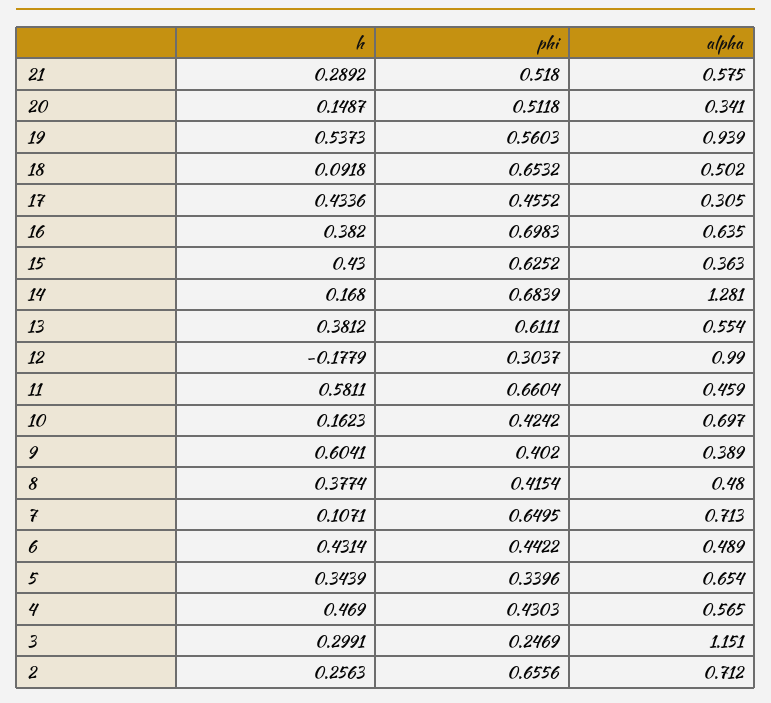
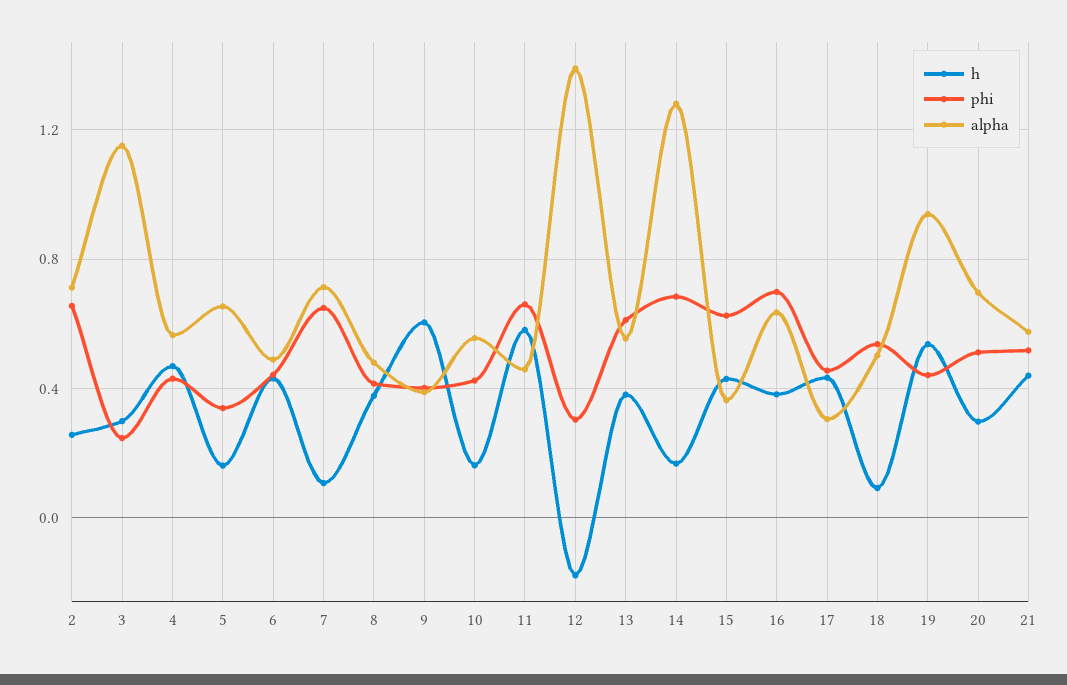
  {
    "h": {
-     "21": 0.2892,
+     "21": 0.45,
-     "20": 0.1487,
+     "20": 0.3,
      "19": 0.5373,
      "18": 0.0918,
      "17": 0.4336,
      "16": 0.382,
      "15": 0.43,
      "14": 0.168,
      "13": 0.3812,
      "12": -0.1779,
      "11": 0.5811,
      "10": 0.1623,
      "9": 0.6041,
      "8": 0.3774,
      "7": 0.1071,
      "6": 0.4314,
-     "5": 0.3439,
+     "5": 0.15,
      "4": 0.469,
      "3": 0.2991,
      "2": 0.2563
    },
    "phi": {
      "21": 0.518,
      "20": 0.5118,
-     "19": 0.5603,
+     "19": 0.45,
-     "18": 0.6532,
+     "18": 0.55,
      "17": 0.4552,
      "16": 0.6983,
      "15": 0.6252,
      "14": 0.6839,
      "13": 0.6111,
      "12": 0.3037,
      "11": 0.6604,
      "10": 0.4242,
      "9": 0.402,
      "8": 0.4154,
      "7": 0.6495,
      "6": 0.4422,
      "5": 0.3396,
      "4": 0.4303,
      "3": 0.2469,
      "2": 0.6556
    },
    "alpha": {
      "21": 0.575,
-     "20": 0.341,
+     "20": 0.7,
      "19": 0.939,
      "18": 0.502,
      "17": 0.305,
      "16": 0.635,
      "15": 0.363,
      "14": 1.281,
      "13": 0.554,
-     "12": 0.99,
+     "12": 1.4,
      "11": 0.459,
-     "10": 0.697,
+     "10": 0.55,
      "9": 0.389,
      "8": 0.48,
      "7": 0.713,
      "6": 0.489,
      "5": 0.654,
      "4": 0.565,
      "3": 1.151,
      "2": 0.712
    }
  }

